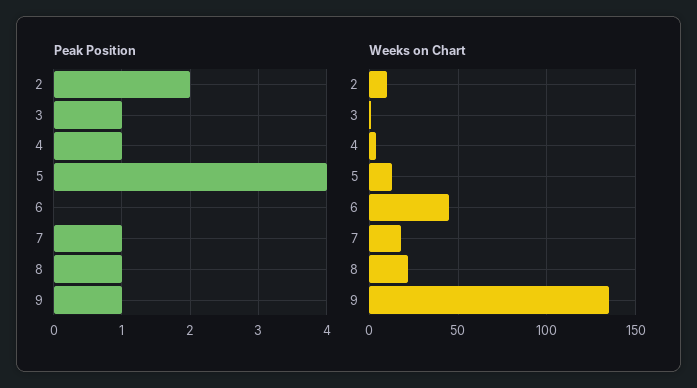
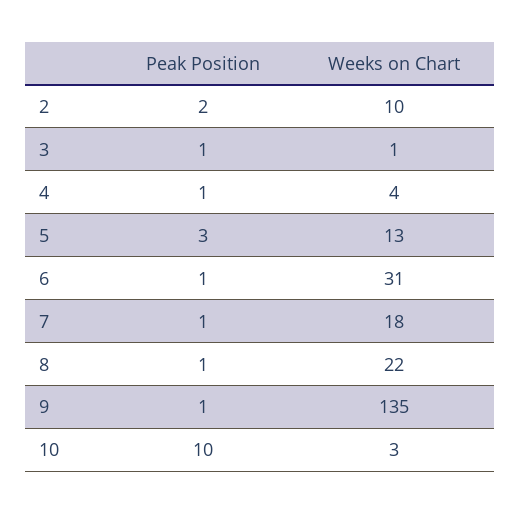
  {
    "Peak Position": {
      "2": 2,
      "3": 1,
      "4": 1,
-     "5": 4,
+     "5": 3,
-     "6": 0,
+     "6": 1,
      "7": 1,
      "8": 1,
-     "9": 1
+     "9": 1,
+     "10": 10
    },
    "Weeks on Chart": {
      "2": 10,
      "3": 1,
      "4": 4,
      "5": 13,
-     "6": 45,
+     "6": 31,
      "7": 18,
      "8": 22,
-     "9": 135
+     "9": 135,
+     "10": 3
    }
  }

